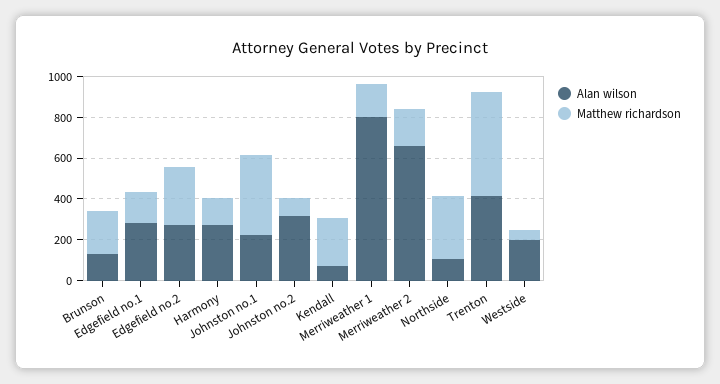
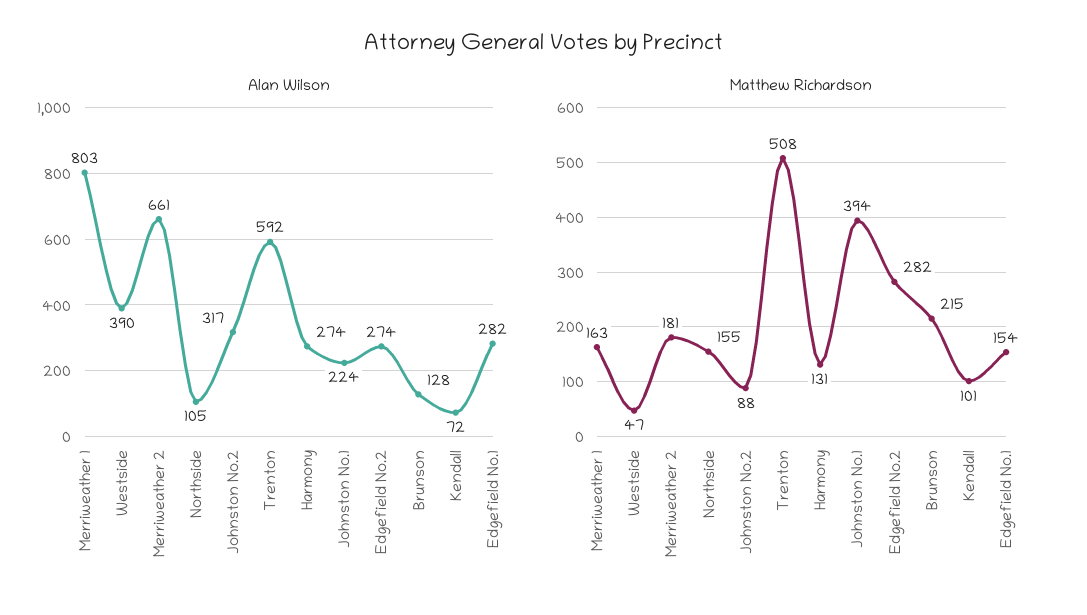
  {
    "Alan wilson": {
      "Brunson": 128,
      "Edgefield no.1": 282,
      "Edgefield no.2": 274,
      "Harmony": 274,
      "Johnston no.1": 224,
      "Johnston no.2": 317,
      "Kendall": 72,
      "Merriweather 1": 803,
      "Merriweather 2": 661,
      "Northside": 105,
-     "Trenton": 400,
+     "Trenton": 592,
-     "Westside": 200
+     "Westside": 390
    },
    "Matthew richardson": {
      "Brunson": 215,
      "Edgefield no.1": 154,
      "Edgefield no.2": 282,
      "Harmony": 131,
      "Johnston no.1": 394,
      "Johnston no.2": 88,
-     "Kendall": 250,
+     "Kendall": 101,
      "Merriweather 1": 163,
      "Merriweather 2": 181,
-     "Northside": 300,
+     "Northside": 155,
      "Trenton": 508,
      "Westside": 47
    }
  }

